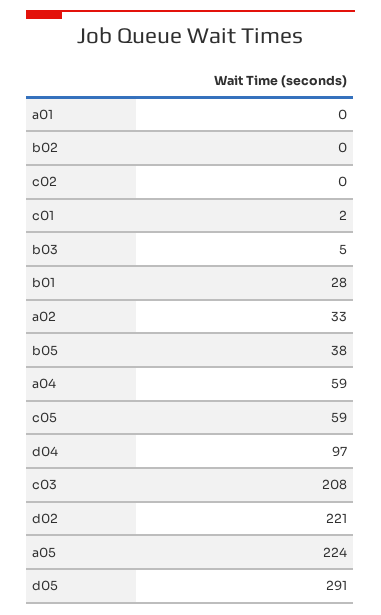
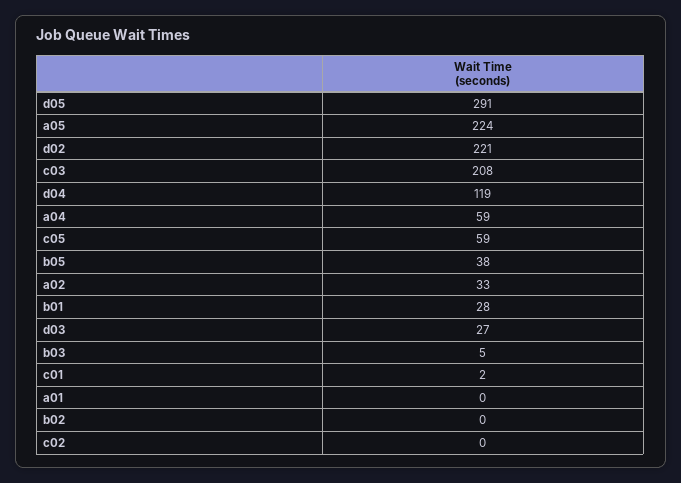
  {
    "a01": 0,
    "b02": 0,
    "c02": 0,
    "c01": 2,
    "b03": 5,
    "b01": 28,
    "a02": 33,
    "b05": 38,
    "a04": 59,
    "c05": 59,
-   "d04": 97,
+   "d04": 119,
    "c03": 208,
    "d02": 221,
    "a05": 224,
-   "d05": 291
+   "d05": 291,
+   "d03": 27
  }

